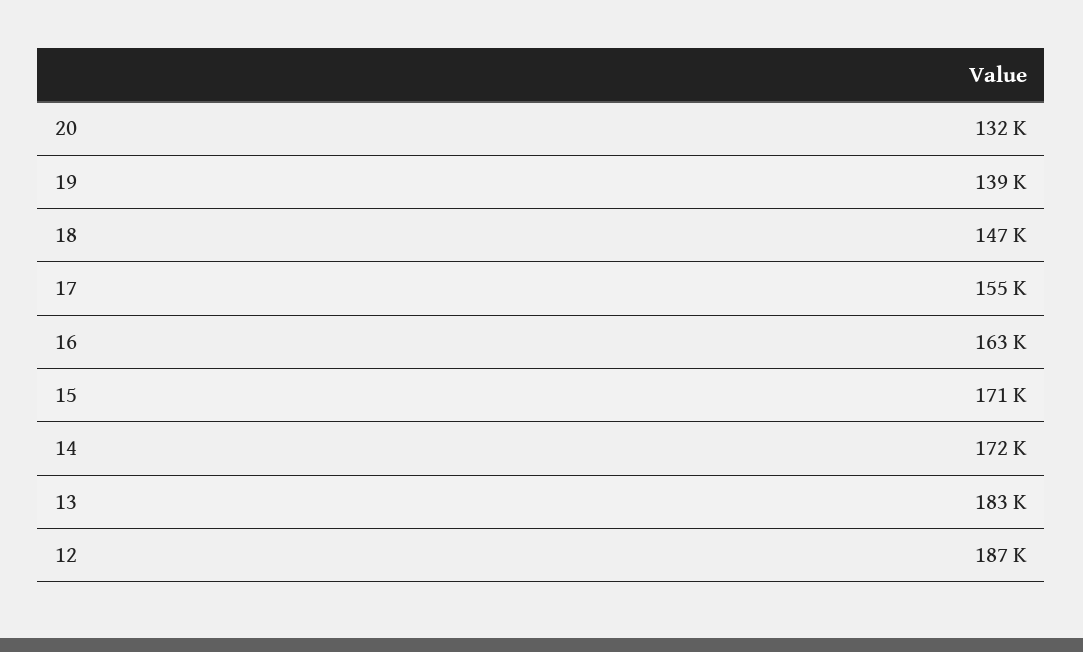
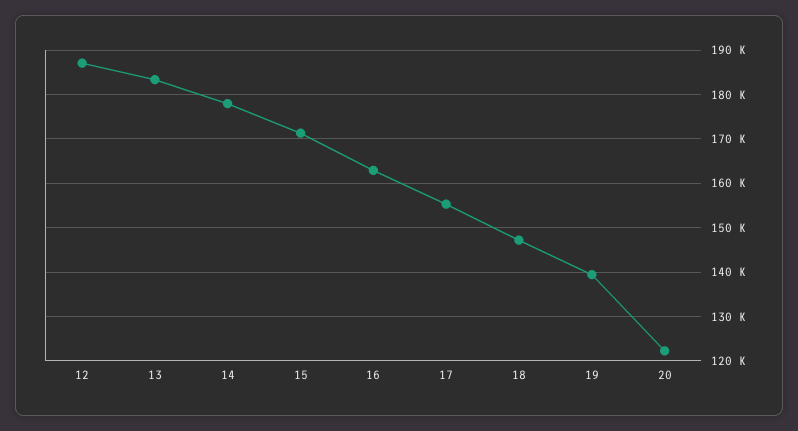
  {
-   "20": 132000,
+   "20": 122000,
    "19": 139000,
    "18": 147000,
    "17": 155000,
    "16": 163000,
    "15": 171000,
-   "14": 172000,
+   "14": 178000,
    "13": 183000,
    "12": 187000
  }

